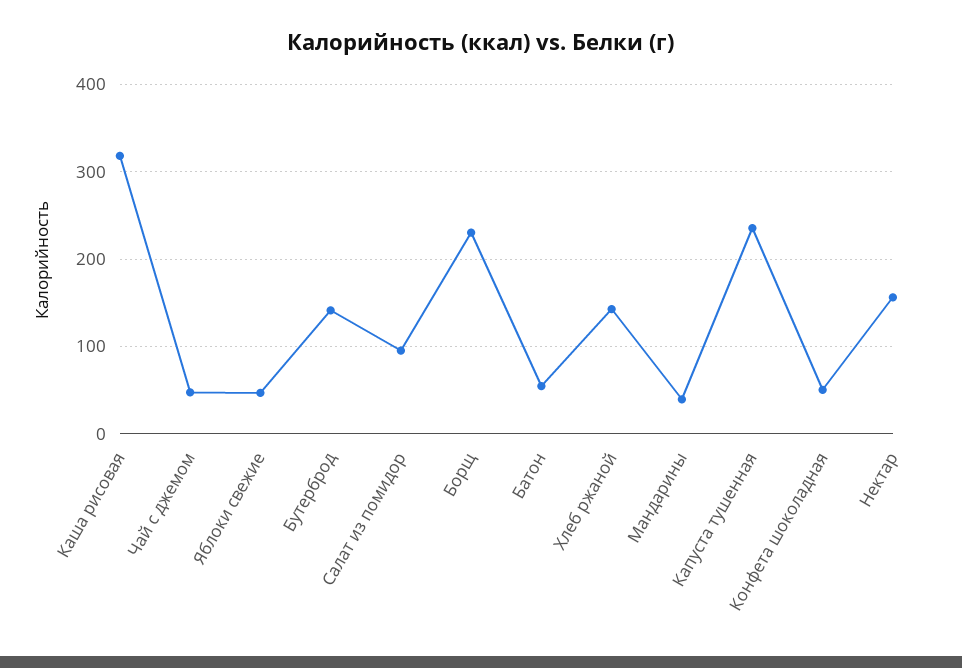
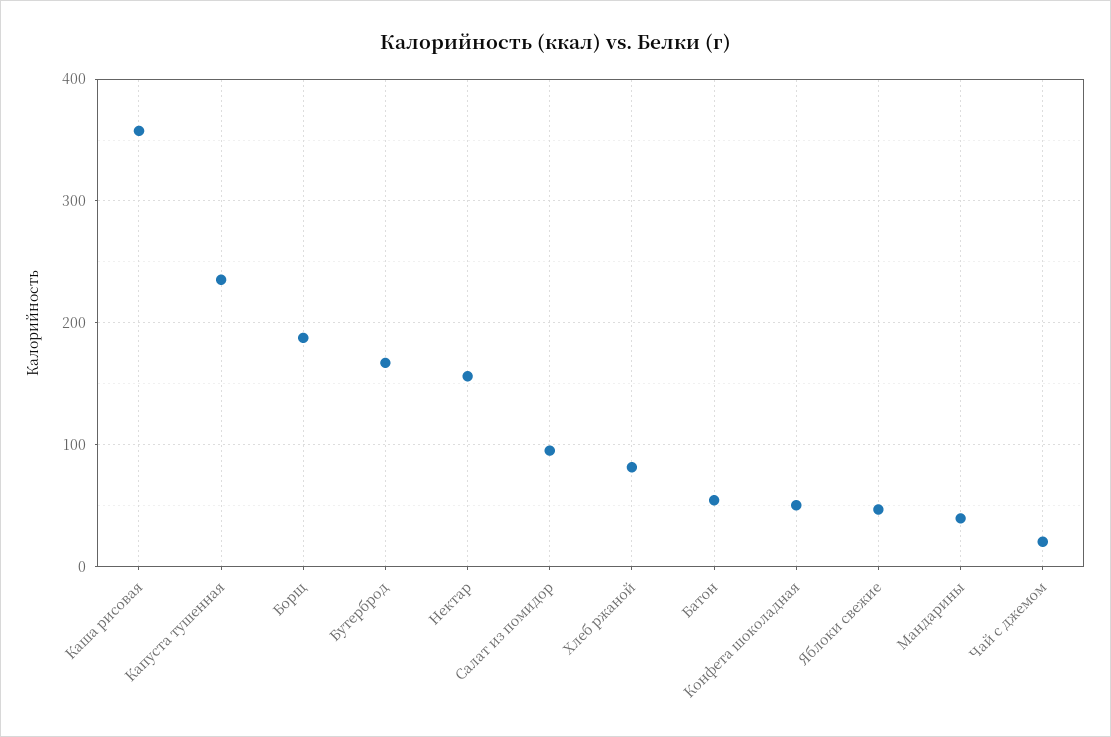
  {
-   "Каша рисовая": 320,
+   "Каша рисовая": 360,
-   "Чай с джемом": 50,
+   "Чай с джемом": 20,
    "Яблоки свежие": 50,
-   "Бутерброд": 140,
+   "Бутерброд": 170,
    "Салат из помидор": 100,
-   "Борщ": 230,
+   "Борщ": 190,
    "Батон": 50,
-   "Хлеб ржаной": 140,
+   "Хлеб ржаной": 80,
    "Мандарины": 40,
    "Капуста тушенная": 240,
    "Конфета шоколадная": 50,
    "Нектар": 160
  }

